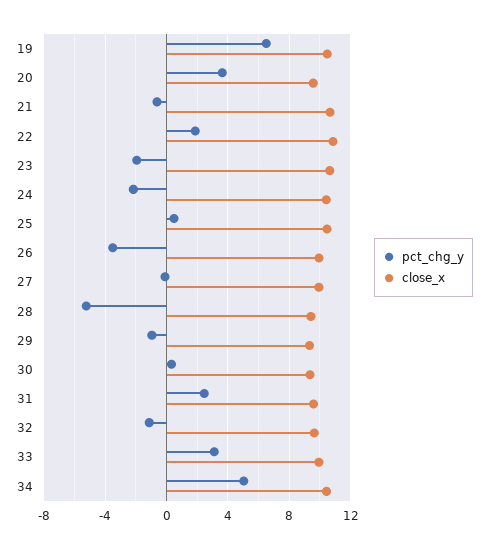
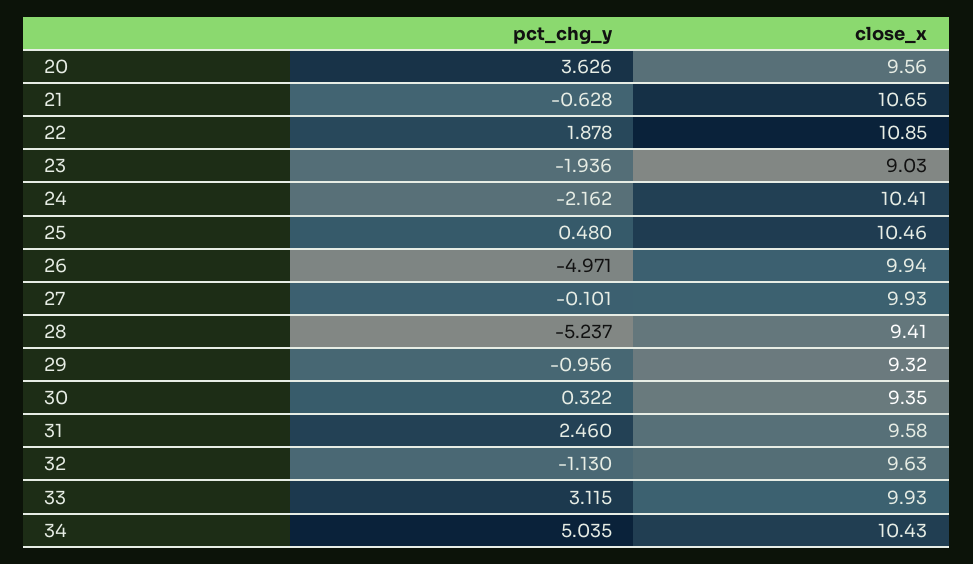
  {
    "pct_chg_y": {
-     "19": 6.5,
      "20": 3.626,
      "21": -0.628,
      "22": 1.878,
      "23": -1.936,
      "24": -2.162,
      "25": 0.48,
-     "26": -3.5,
+     "26": -4.971,
      "27": -0.101,
      "28": -5.237,
      "29": -0.956,
      "30": 0.322,
      "31": 2.46,
      "32": -1.13,
      "33": 3.115,
      "34": 5.035
    },
    "close_x": {
-     "19": 10.5,
      "20": 9.56,
      "21": 10.65,
      "22": 10.85,
-     "23": 10.5,
+     "23": 9.03,
      "24": 10.41,
      "25": 10.46,
      "26": 9.94,
      "27": 9.93,
      "28": 9.41,
      "29": 9.32,
      "30": 9.35,
      "31": 9.58,
      "32": 9.63,
      "33": 9.93,
      "34": 10.43
    }
  }

